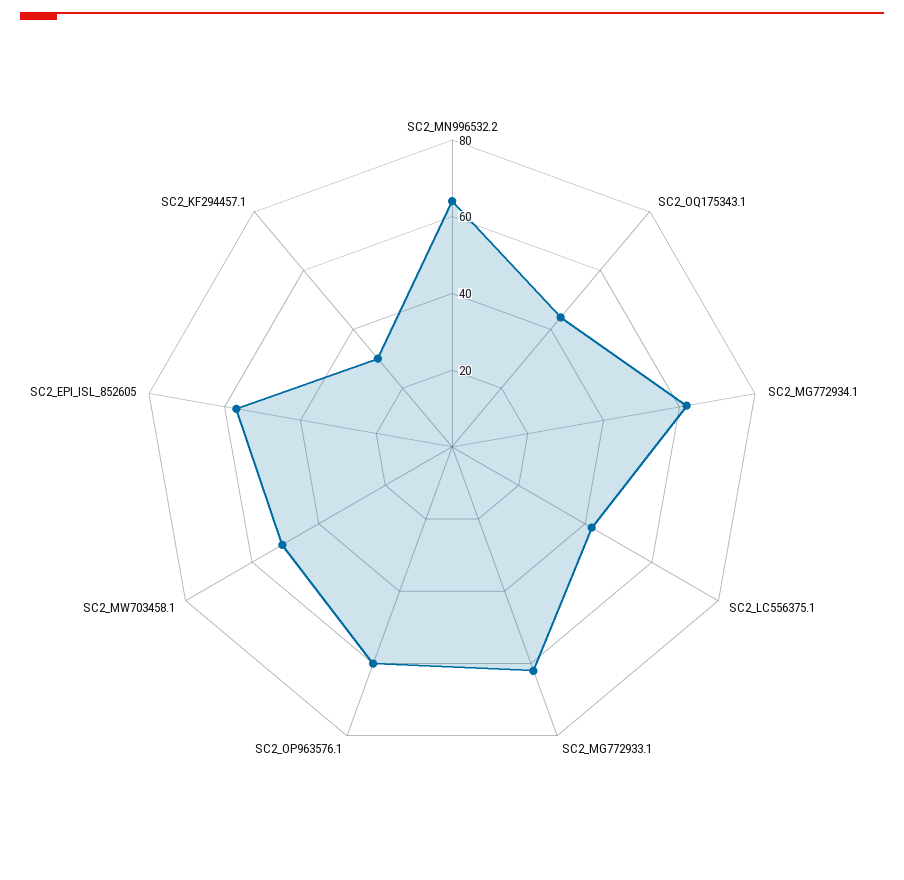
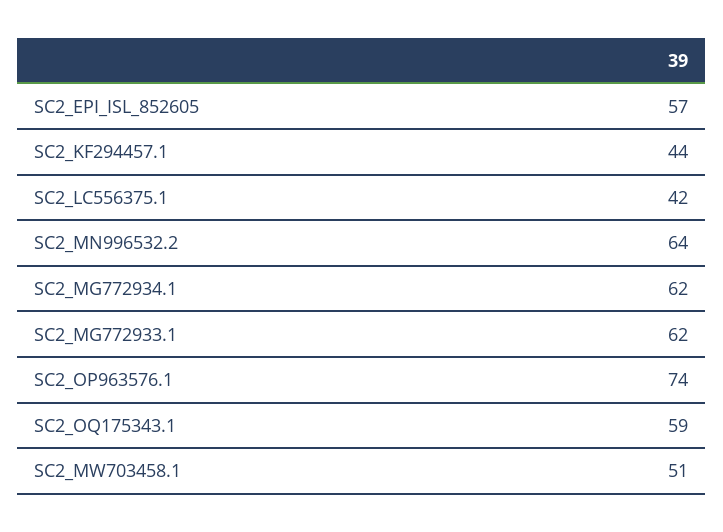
  {
    "SC2_MN996532.2": 64,
-   "SC2_OQ175343.1": 45,
+   "SC2_OQ175343.1": 59,
    "SC2_MG772934.1": 62,
    "SC2_LC556375.1": 42,
    "SC2_MG772933.1": 62,
-   "SC2_OP963576.1": 60,
+   "SC2_OP963576.1": 74,
    "SC2_MW703458.1": 51,
    "SC2_EPI_ISL_852605": 57,
-   "SC2_KF294457.1": 30
+   "SC2_KF294457.1": 44
  }

